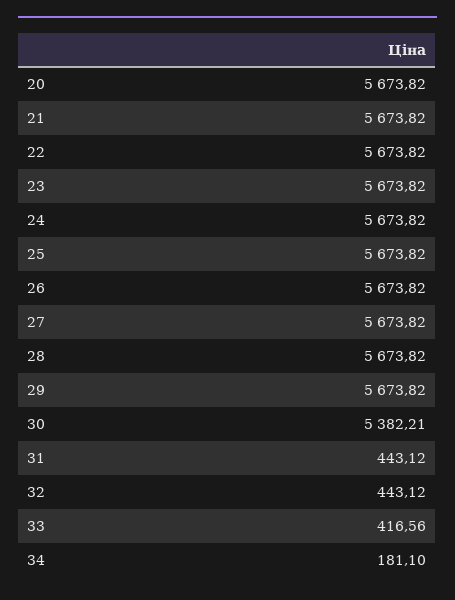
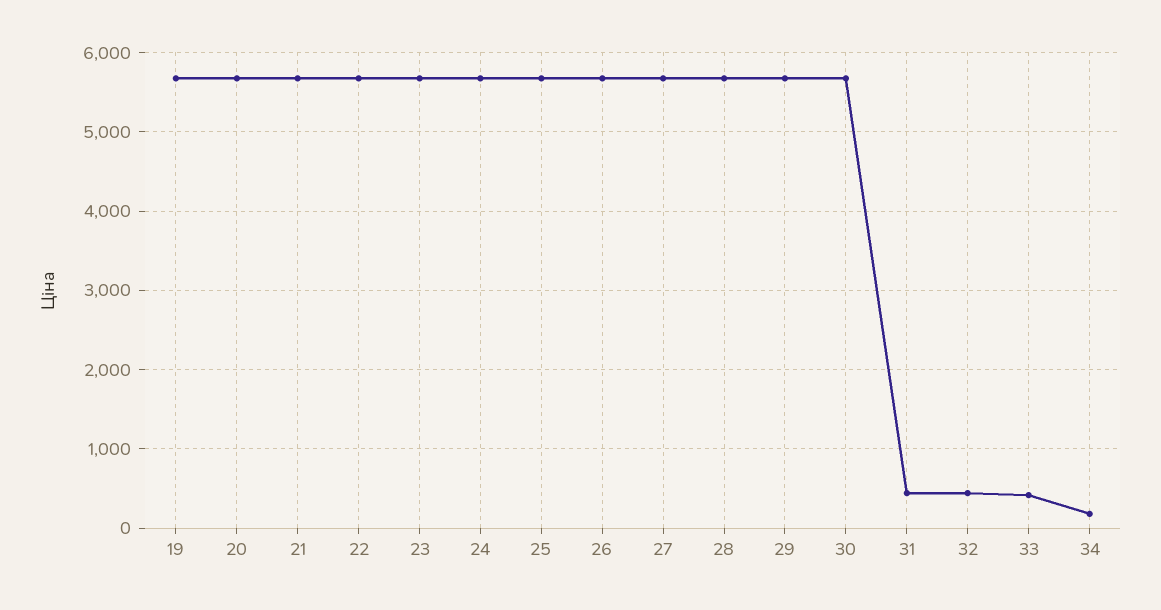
  {
    "20": 5673.82,
    "21": 5673.82,
    "22": 5673.82,
    "23": 5673.82,
    "24": 5673.82,
    "25": 5673.82,
    "26": 5673.82,
    "27": 5673.82,
    "28": 5673.82,
    "29": 5673.82,
-   "30": 5382.21,
+   "30": 5700,
    "31": 443.12,
    "32": 443.12,
    "33": 416.56,
-   "34": 181.1
+   "34": 181.1,
+   "19": 5700
  }

